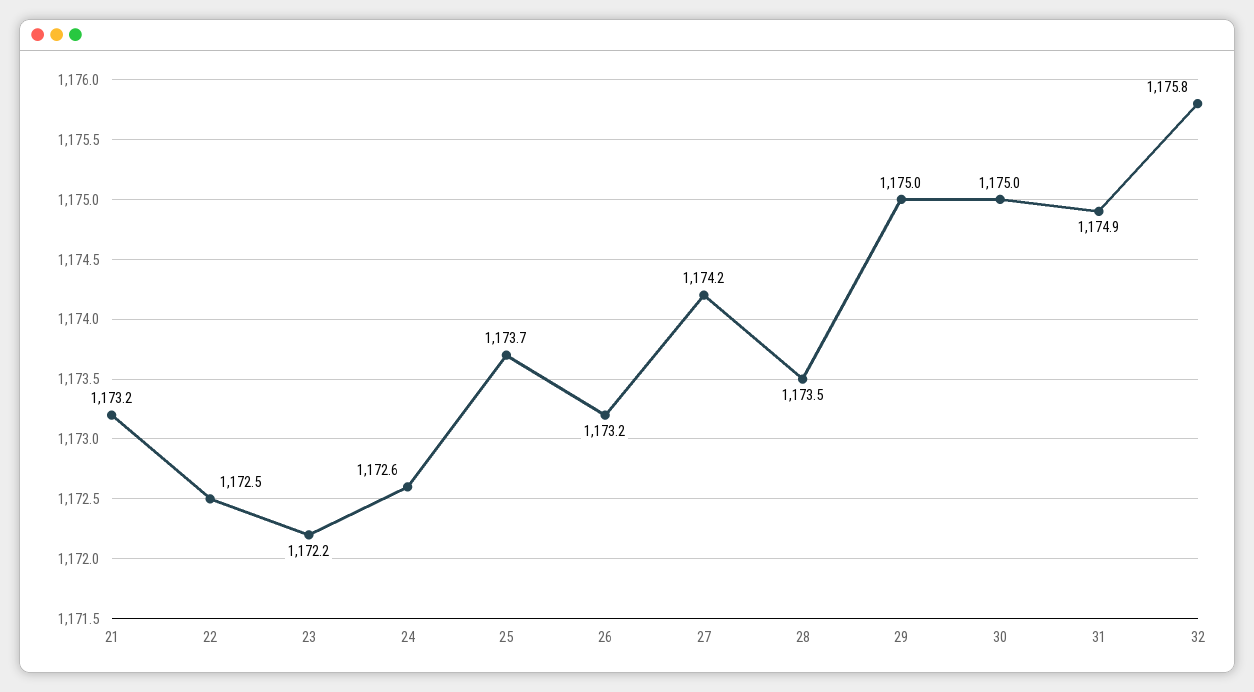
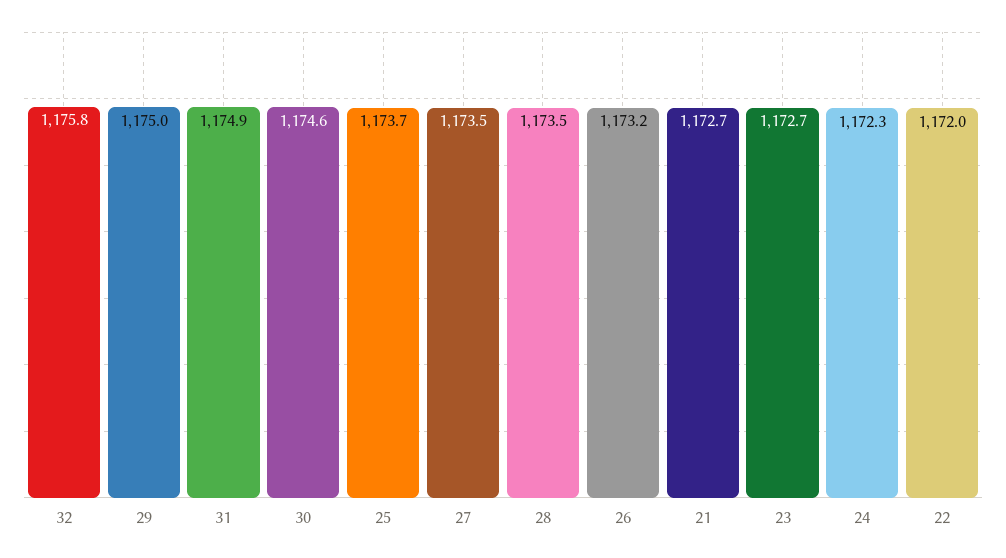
  {
-   "21": 1173.2,
+   "21": 1172.7,
-   "22": 1172.5,
+   "22": 1172,
-   "23": 1172.2,
+   "23": 1172.7,
-   "24": 1172.6,
+   "24": 1172.3,
    "25": 1173.7,
    "26": 1173.2,
-   "27": 1174.2,
+   "27": 1173.5,
    "28": 1173.5,
    "29": 1175,
-   "30": 1175,
+   "30": 1174.6,
    "31": 1174.9,
    "32": 1175.8
  }

